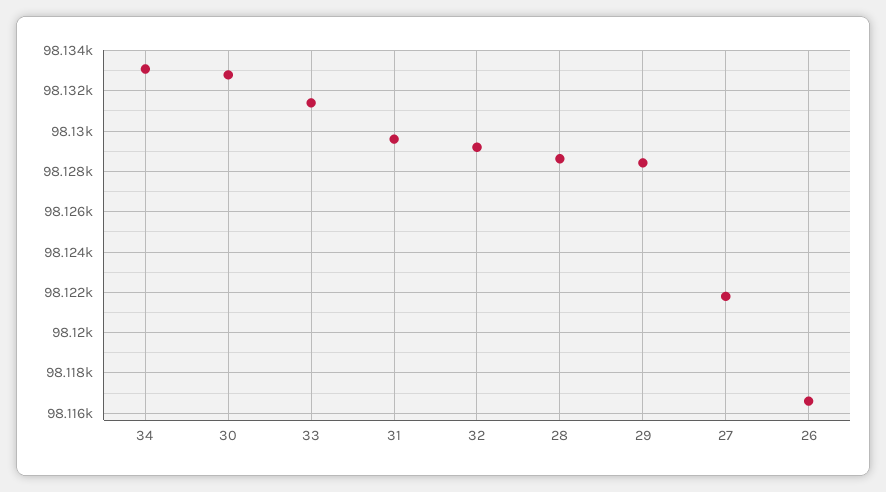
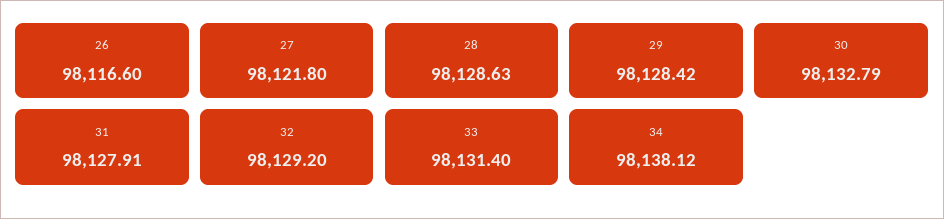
  {
-   "34": 98133,
+   "34": 98138.12,
    "30": 98132.79,
    "33": 98131.4,
-   "31": 98129.5,
+   "31": 98127.91,
    "32": 98129.2,
    "28": 98128.63,
    "29": 98128.42,
    "27": 98121.8,
    "26": 98116.6
  }

